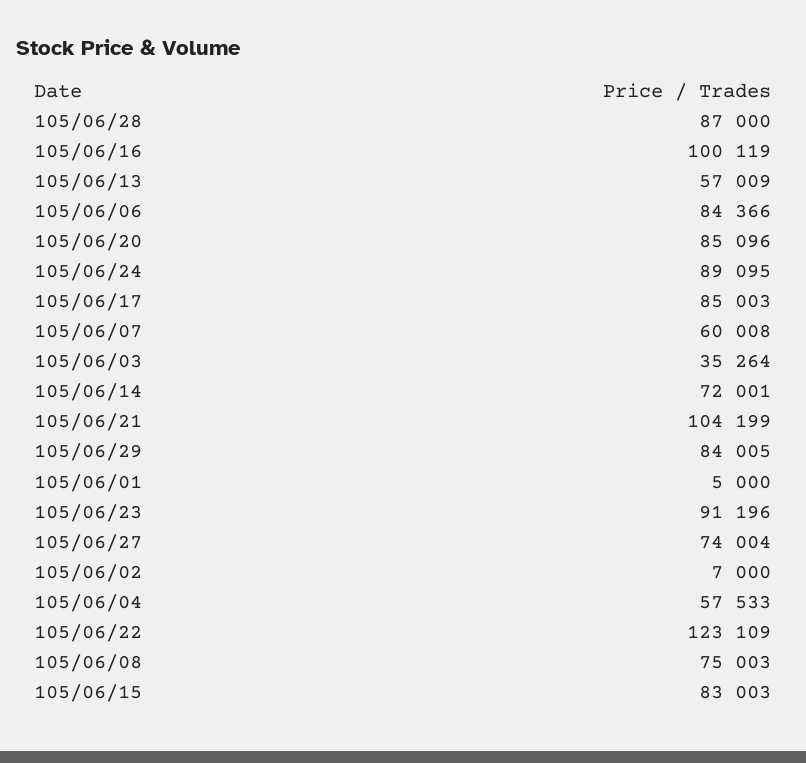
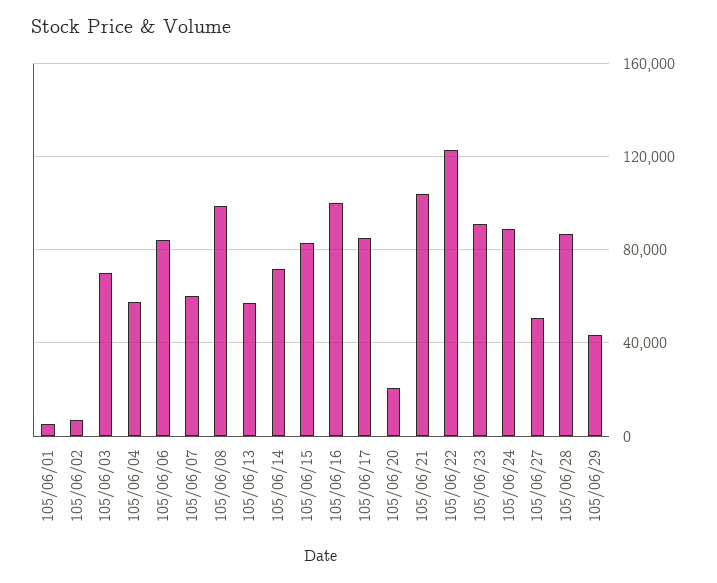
  {
    "105/06/28": 87000,
    "105/06/16": 100119,
    "105/06/13": 57009,
    "105/06/06": 84366,
-   "105/06/20": 85096,
+   "105/06/20": 20000,
    "105/06/24": 89095,
    "105/06/17": 85003,
    "105/06/07": 60008,
-   "105/06/03": 35264,
+   "105/06/03": 70000,
    "105/06/14": 72001,
    "105/06/21": 104199,
-   "105/06/29": 84005,
+   "105/06/29": 45000,
    "105/06/01": 5000,
    "105/06/23": 91196,
-   "105/06/27": 74004,
+   "105/06/27": 50000,
    "105/06/02": 7000,
    "105/06/04": 57533,
    "105/06/22": 123109,
-   "105/06/08": 75003,
+   "105/06/08": 100000,
    "105/06/15": 83003
  }

